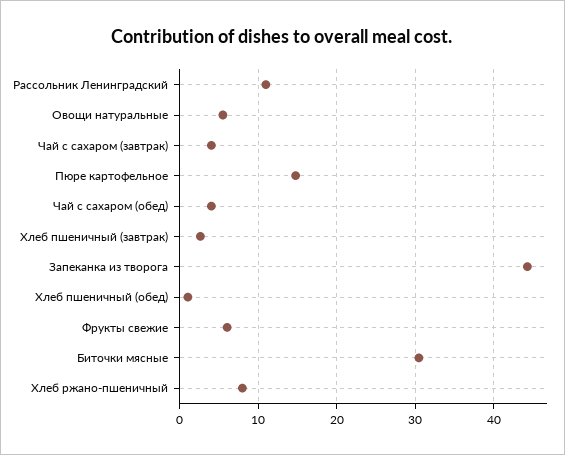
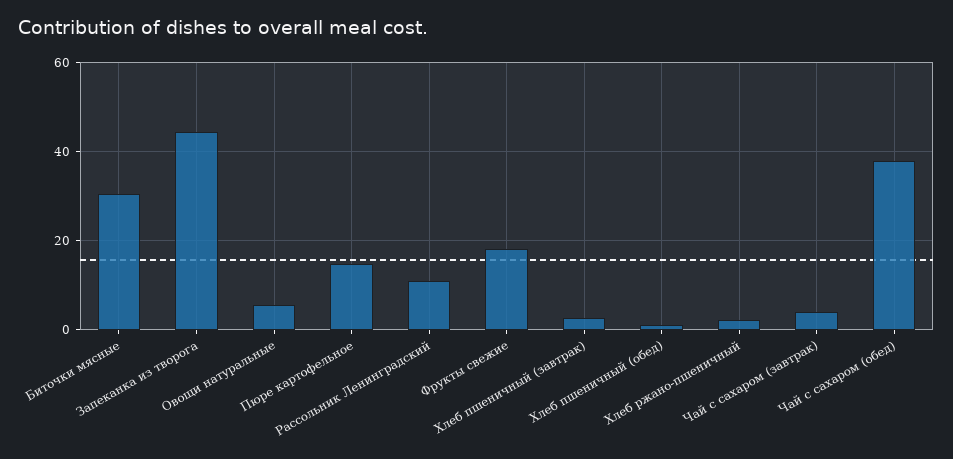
  {
    "Рассольник Ленинградский": 11,
    "Овощи натуральные": 6,
    "Чай с сахаром (завтрак)": 4,
    "Пюре картофельное": 15,
-   "Чай с сахаром (обед)": 4,
+   "Чай с сахаром (обед)": 38,
    "Хлеб пшеничный (завтрак)": 3,
    "Запеканка из творога": 44,
    "Хлеб пшеничный (обед)": 1,
-   "Фрукты свежие": 6,
+   "Фрукты свежие": 18,
    "Биточки мясные": 30,
-   "Хлеб ржано-пшеничный": 8
+   "Хлеб ржано-пшеничный": 2
  }

